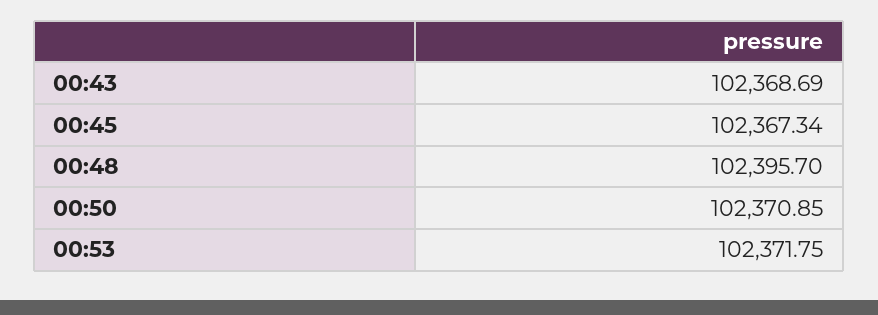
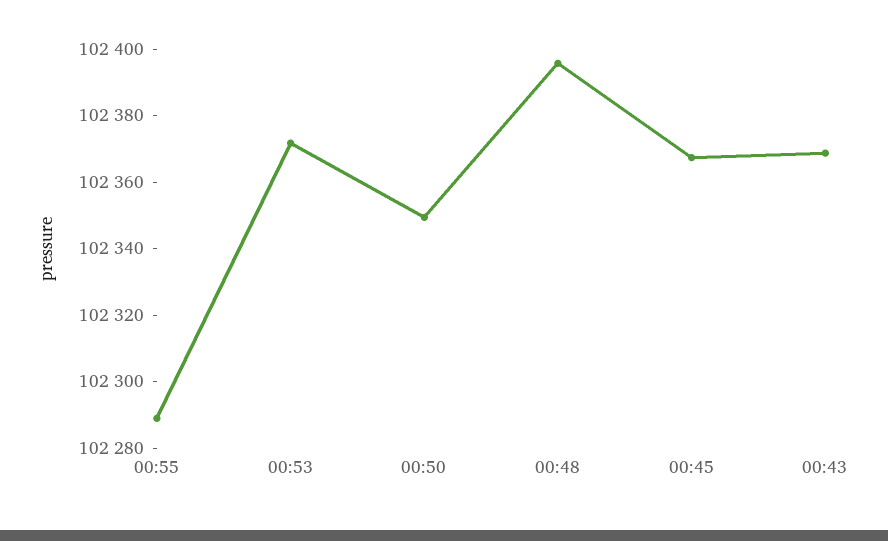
  {
    "00:43": 102368.69,
    "00:45": 102367.34,
    "00:48": 102395.7,
-   "00:50": 102370.85,
+   "00:50": 102350,
-   "00:53": 102371.75
+   "00:53": 102371.75,
+   "00:55": 102290
  }

